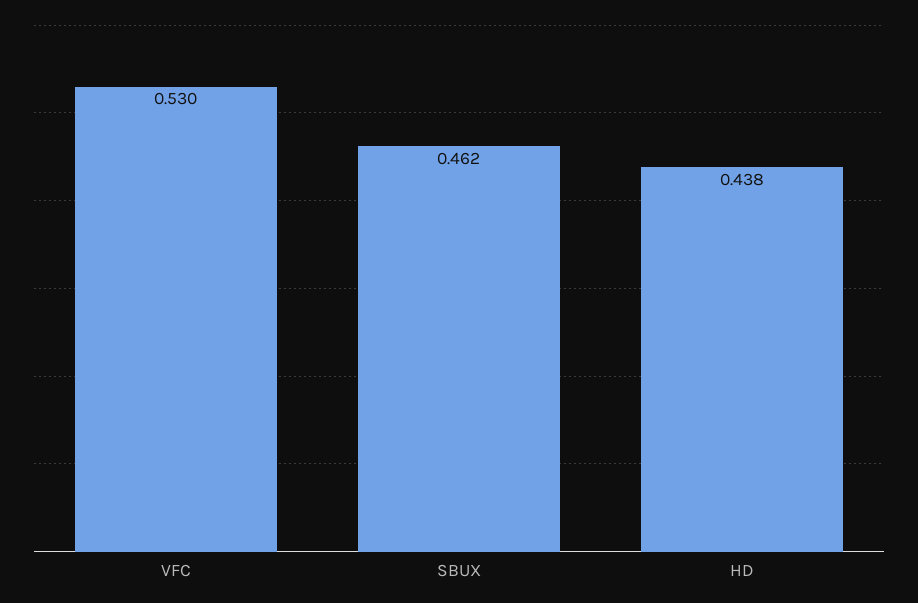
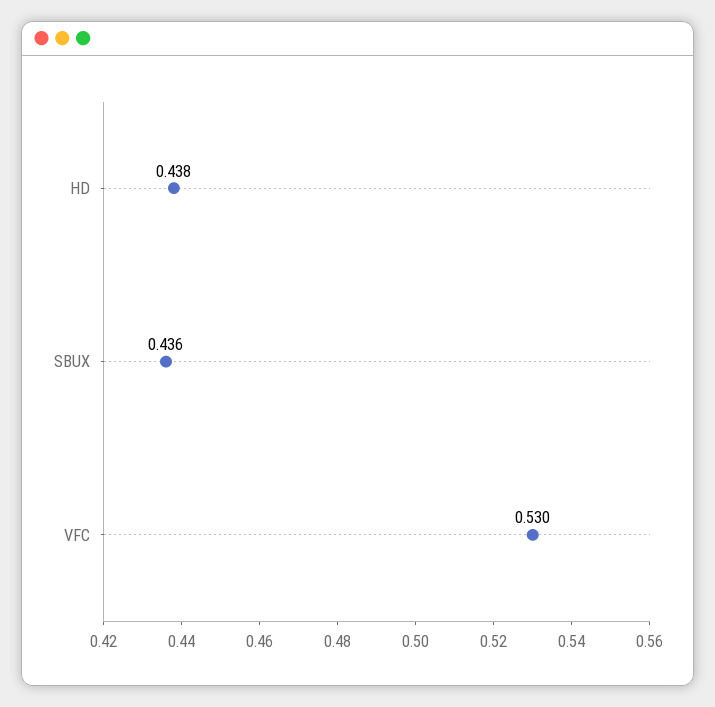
  {
    "VFC": 0.53,
-   "SBUX": 0.462,
+   "SBUX": 0.436,
    "HD": 0.438
  }

